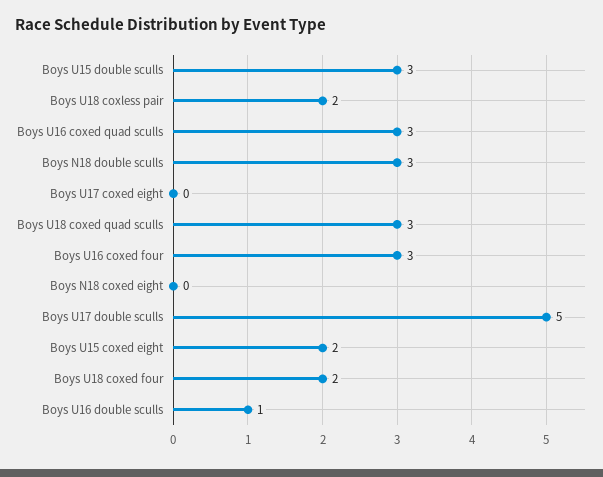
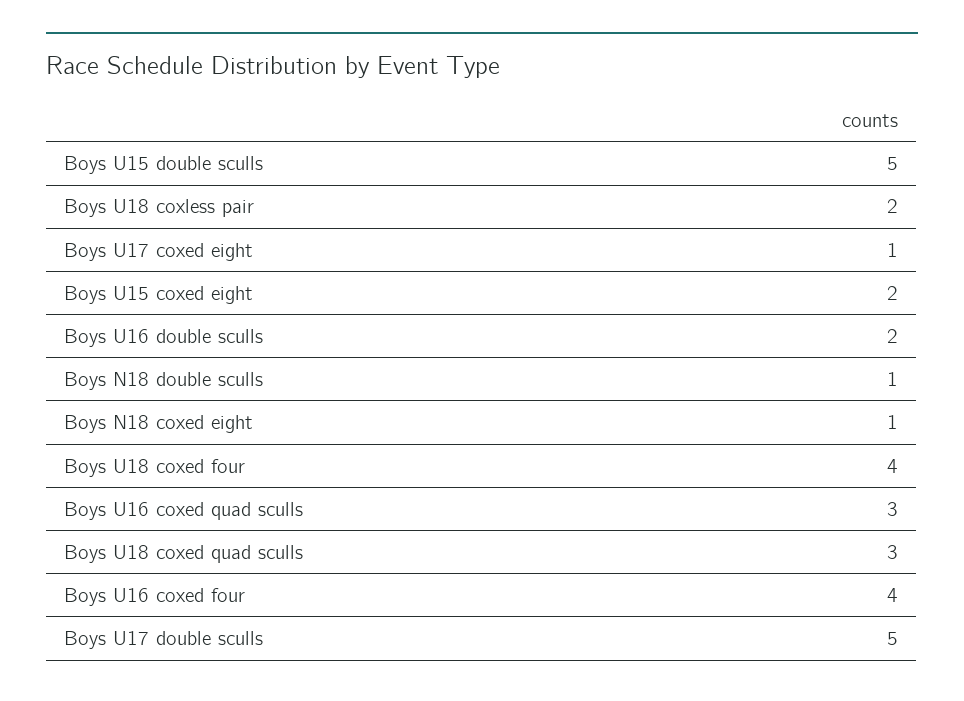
  {
-   "Boys U15 double sculls": 3,
+   "Boys U15 double sculls": 5,
    "Boys U18 coxless pair": 2,
    "Boys U16 coxed quad sculls": 3,
-   "Boys N18 double sculls": 3,
+   "Boys N18 double sculls": 1,
-   "Boys U17 coxed eight": 0,
+   "Boys U17 coxed eight": 1,
    "Boys U18 coxed quad sculls": 3,
-   "Boys U16 coxed four": 3,
+   "Boys U16 coxed four": 4,
-   "Boys N18 coxed eight": 0,
+   "Boys N18 coxed eight": 1,
    "Boys U17 double sculls": 5,
    "Boys U15 coxed eight": 2,
-   "Boys U18 coxed four": 2,
+   "Boys U18 coxed four": 4,
-   "Boys U16 double sculls": 1
+   "Boys U16 double sculls": 2
  }

